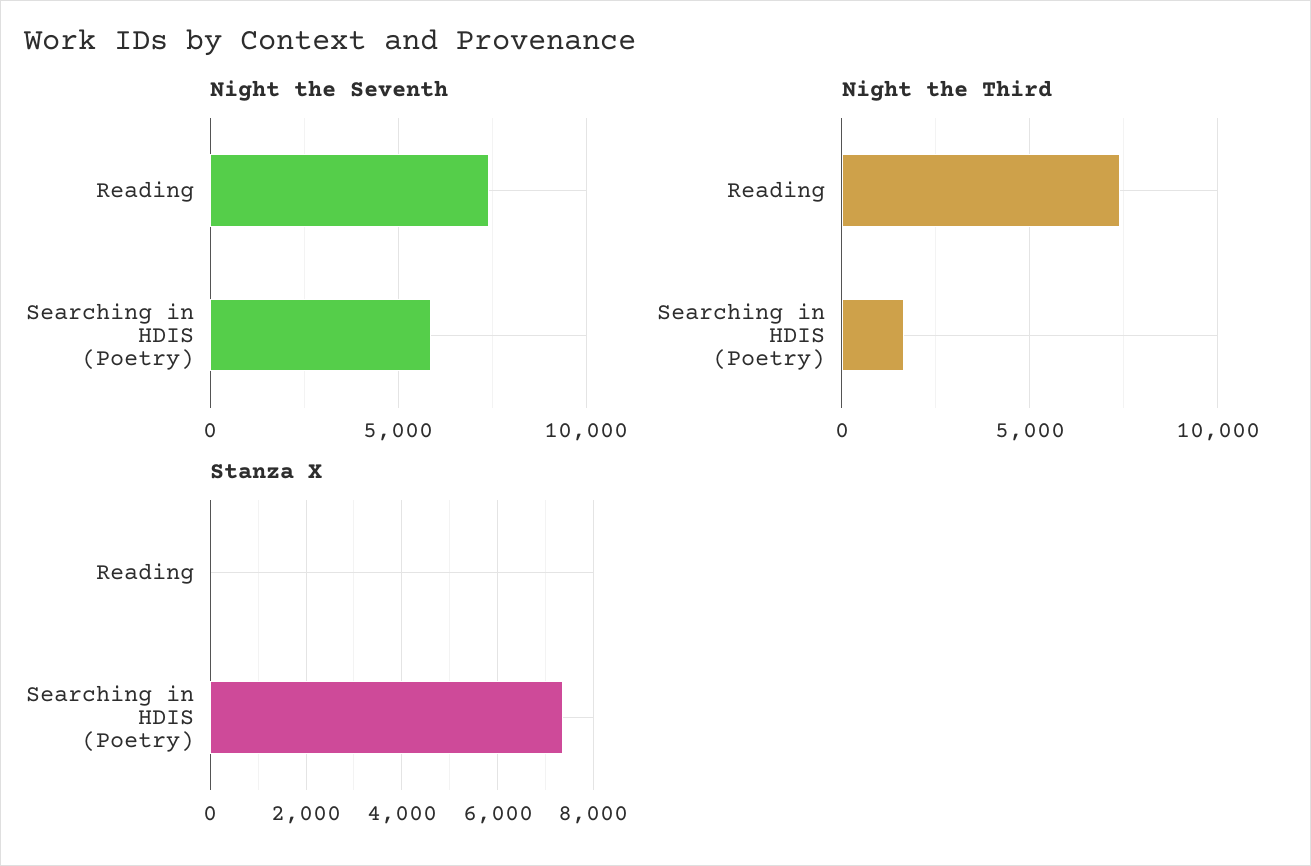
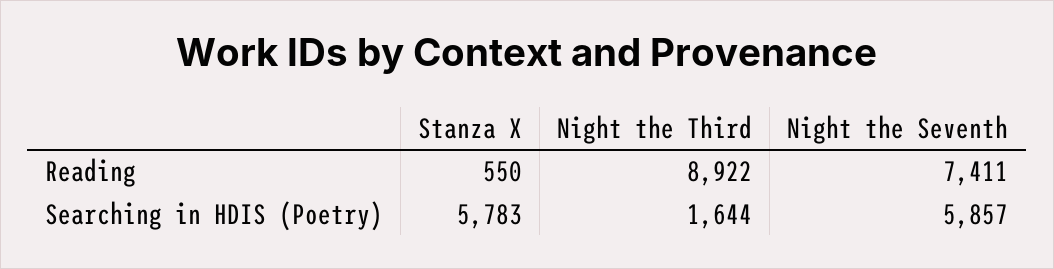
  {
    "Night the Seventh": {
      "Reading": 7411,
      "Searching in HDIS (Poetry)": 5857
    },
    "Night the Third": {
-     "Reading": 7500,
+     "Reading": 8922,
      "Searching in HDIS (Poetry)": 1644
    },
    "Stanza X": {
-     "Reading": 0,
+     "Reading": 550,
-     "Searching in HDIS (Poetry)": 7400
+     "Searching in HDIS (Poetry)": 5783
    }
  }

